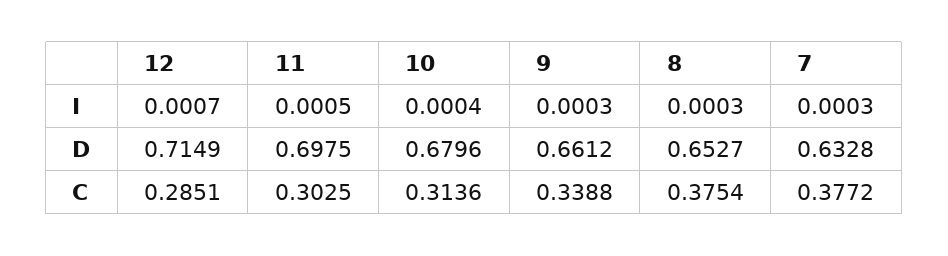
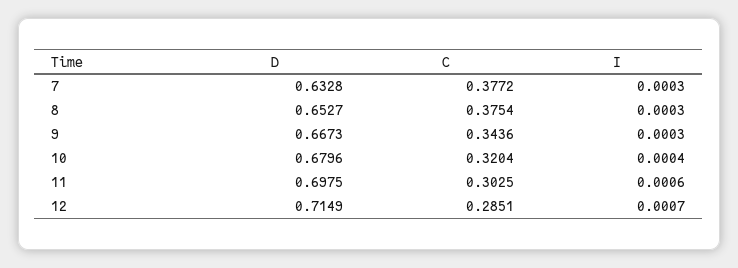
  {
    "12": {
      "I": 0.0007,
      "D": 0.7149,
      "C": 0.2851
    },
    "11": {
-     "I": 0.0005,
+     "I": 0.0006,
      "D": 0.6975,
      "C": 0.3025
    },
    "10": {
      "I": 0.0004,
      "D": 0.6796,
-     "C": 0.3136
+     "C": 0.3204
    },
    "9": {
      "I": 0.0003,
-     "D": 0.6612,
+     "D": 0.6673,
-     "C": 0.3388
+     "C": 0.3436
    },
    "8": {
      "I": 0.0003,
      "D": 0.6527,
      "C": 0.3754
    },
    "7": {
      "I": 0.0003,
      "D": 0.6328,
      "C": 0.3772
    }
  }

